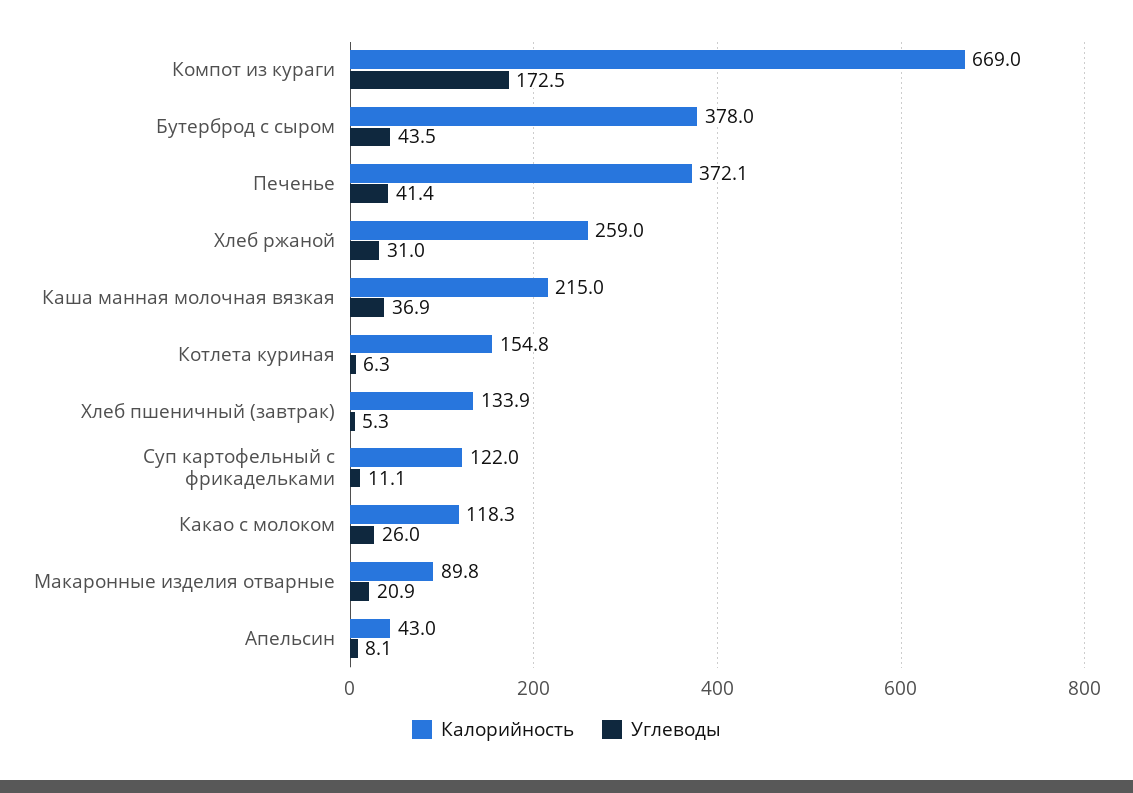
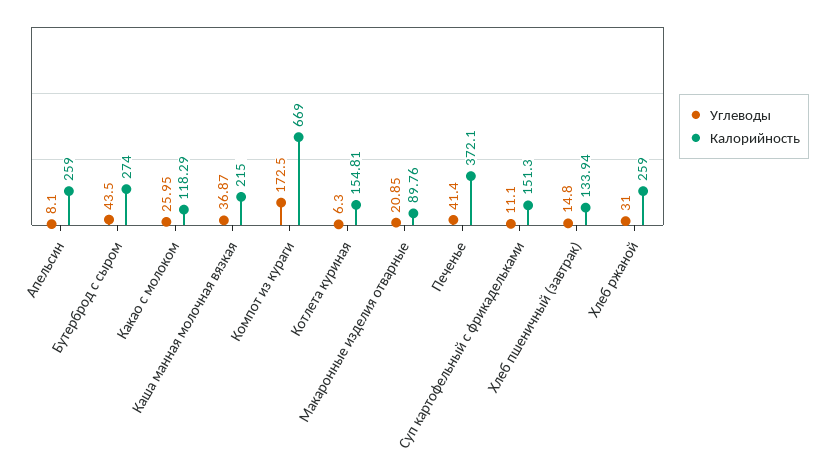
  {
    "Калорийность": {
      "Компот из кураги": 669,
-     "Бутерброд с сыром": 378,
+     "Бутерброд с сыром": 274,
      "Печенье": 372.1,
      "Хлеб ржаной": 259,
      "Каша манная молочная вязкая": 215,
      "Котлета куриная": 154.81,
      "Хлеб пшеничный (завтрак)": 133.94,
-     "Суп картофельный с фрикадельками": 122,
+     "Суп картофельный с фрикадельками": 151.3,
      "Какао с молоком": 118.29,
      "Макаронные изделия отварные": 89.76,
-     "Апельсин": 43
+     "Апельсин": 259
    },
    "Углеводы": {
      "Компот из кураги": 172.5,
      "Бутерброд с сыром": 43.5,
      "Печенье": 41.4,
      "Хлеб ржаной": 31,
      "Каша манная молочная вязкая": 36.87,
      "Котлета куриная": 6.3,
-     "Хлеб пшеничный (завтрак)": 5.3,
+     "Хлеб пшеничный (завтрак)": 14.8,
      "Суп картофельный с фрикадельками": 11.1,
      "Какао с молоком": 25.95,
      "Макаронные изделия отварные": 20.85,
      "Апельсин": 8.1
    }
  }

